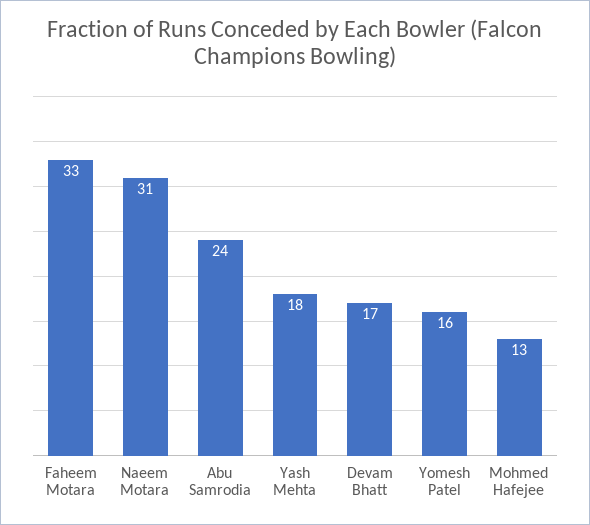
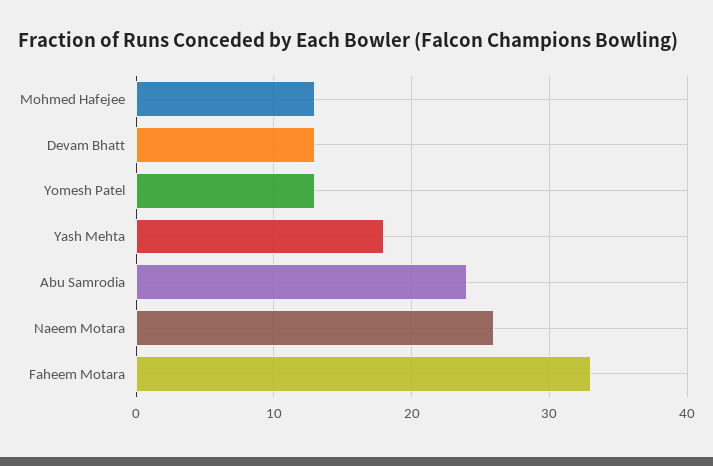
  {
    "Faheem Motara": 33,
-   "Naeem Motara": 31,
+   "Naeem Motara": 26,
    "Abu Samrodia": 24,
    "Yash Mehta": 18,
-   "Devam Bhatt": 17,
+   "Devam Bhatt": 13,
-   "Yomesh Patel": 16,
+   "Yomesh Patel": 13,
    "Mohmed Hafejee": 13
  }

